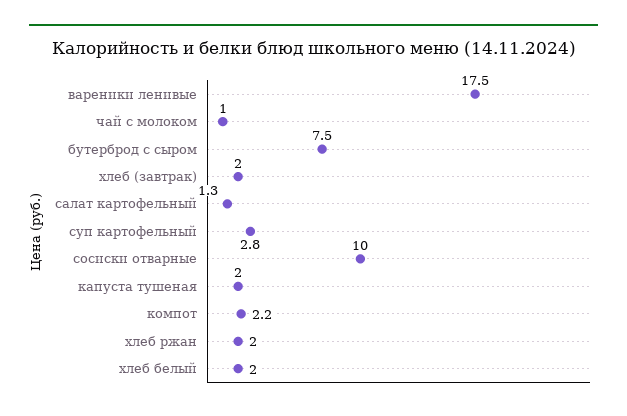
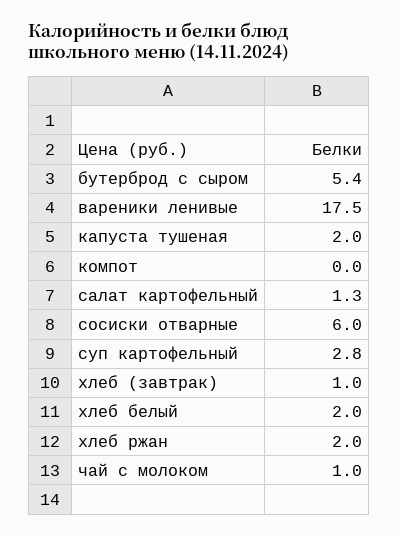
  {
    "вареники ленивые": 17.5,
    "чай с молоком": 1,
-   "бутерброд с сыром": 7.5,
+   "бутерброд с сыром": 5.4,
-   "хлеб (завтрак)": 2,
+   "хлеб (завтрак)": 1,
    "салат картофельный": 1.3,
    "суп картофельный": 2.8,
-   "сосиски отварные": 10,
+   "сосиски отварные": 6,
    "капуста тушеная": 2,
-   "компот": 2.2,
+   "компот": 0,
    "хлеб ржан": 2,
    "хлеб белый": 2
  }

